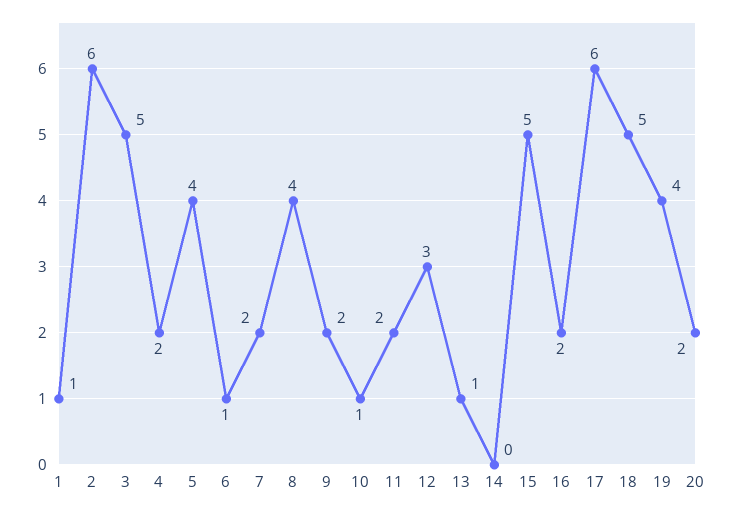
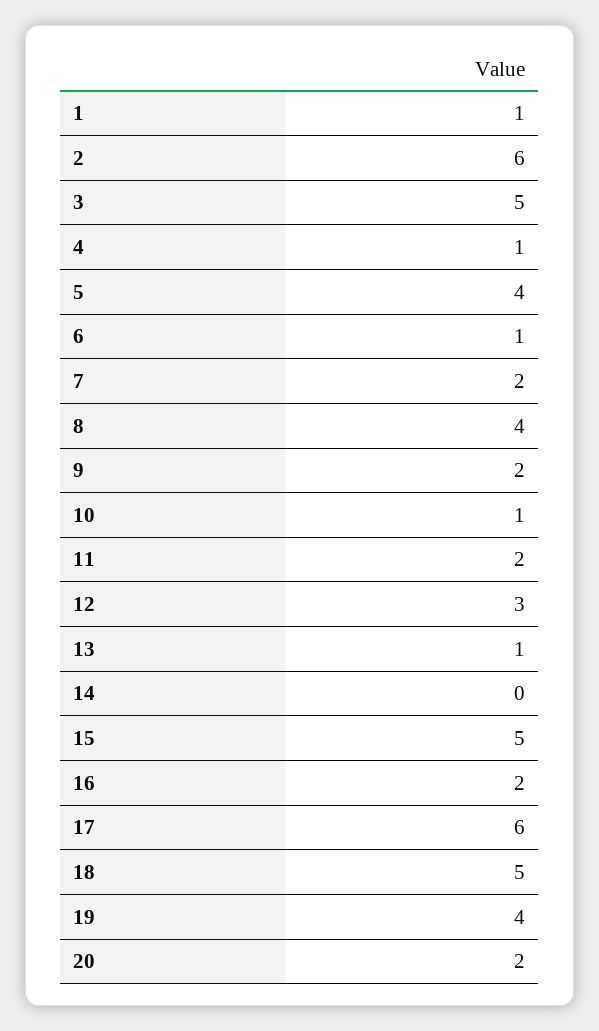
  {
    "1": 1,
    "2": 6,
    "3": 5,
-   "4": 2,
+   "4": 1,
    "5": 4,
    "6": 1,
    "7": 2,
    "8": 4,
    "9": 2,
    "10": 1,
    "11": 2,
    "12": 3,
    "13": 1,
    "14": 0,
    "15": 5,
    "16": 2,
    "17": 6,
    "18": 5,
    "19": 4,
    "20": 2
  }

